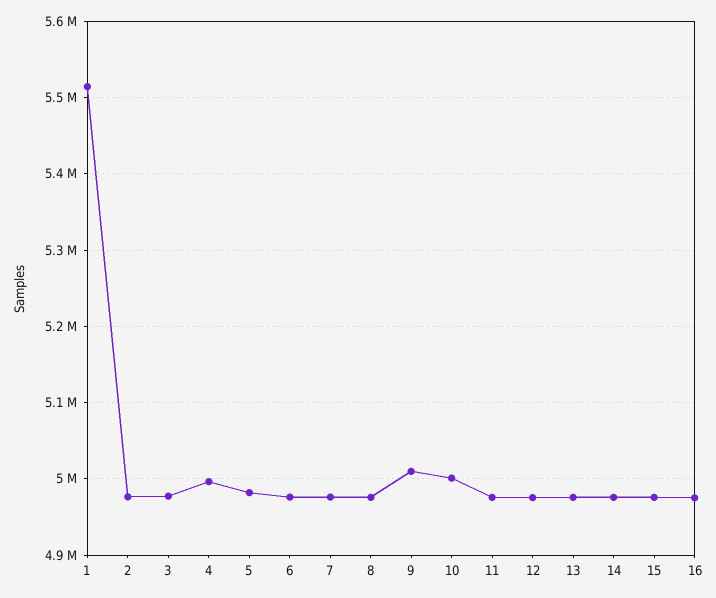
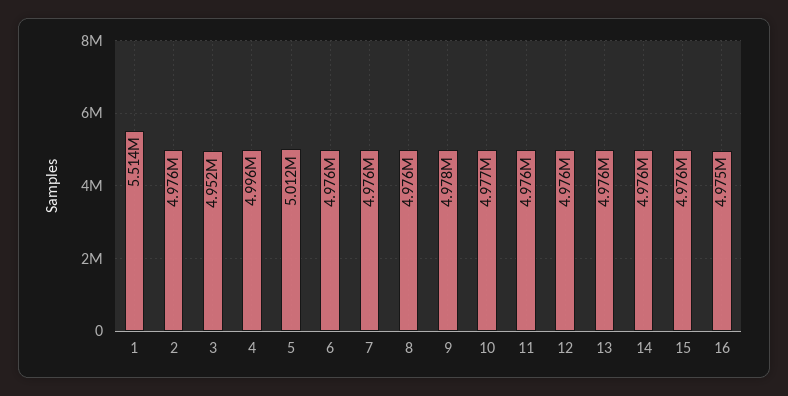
  {
    "1": 5514000,
    "2": 4976000,
-   "3": 4980000,
+   "3": 4952000,
    "4": 4996000,
-   "5": 4980000,
+   "5": 5012000,
    "6": 4976000,
    "7": 4976000,
    "8": 4976000,
-   "9": 5010000,
+   "9": 4978000,
-   "10": 5000000,
+   "10": 4977000,
    "11": 4976000,
    "12": 4976000,
    "13": 4976000,
    "14": 4976000,
    "15": 4976000,
    "16": 4975000
  }

